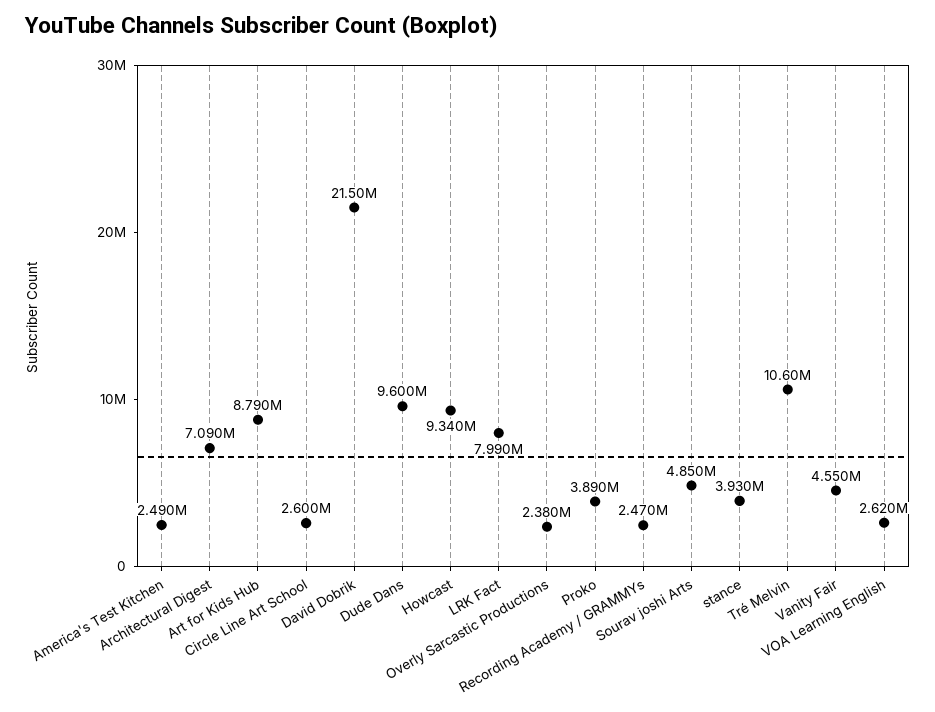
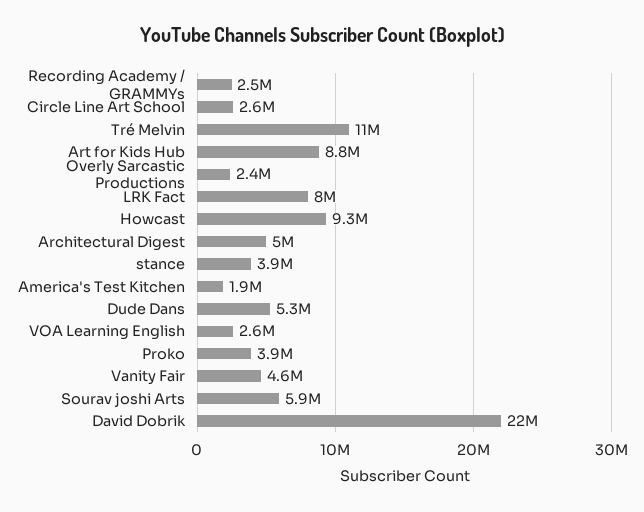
  {
-   "America's Test Kitchen": 2490000,
+   "America's Test Kitchen": 1900000,
-   "Architectural Digest": 7090000,
+   "Architectural Digest": 5000000,
    "Art for Kids Hub": 8790000,
    "Circle Line Art School": 2600000,
    "David Dobrik": 21500000,
-   "Dude Dans": 9600000,
+   "Dude Dans": 5300000,
    "Howcast": 9340000,
    "LRK Fact": 7990000,
    "Overly Sarcastic Productions": 2380000,
    "Proko": 3890000,
    "Recording Academy / GRAMMYs": 2470000,
-   "Sourav joshi Arts": 4850000,
+   "Sourav joshi Arts": 5900000,
    "stance": 3930000,
    "Tré Melvin": 10600000,
    "Vanity Fair": 4550000,
    "VOA Learning English": 2620000
  }

